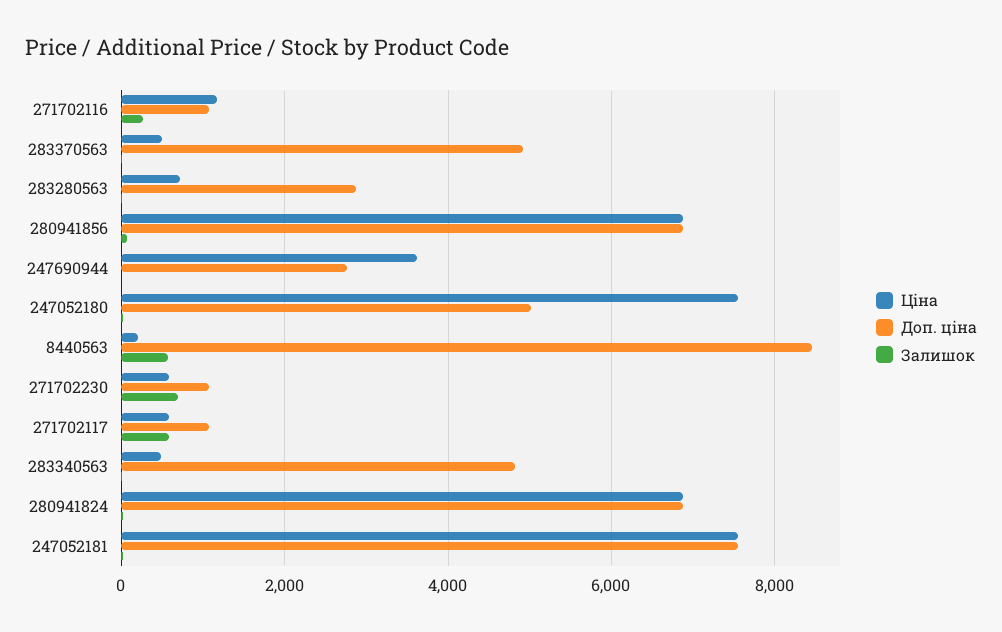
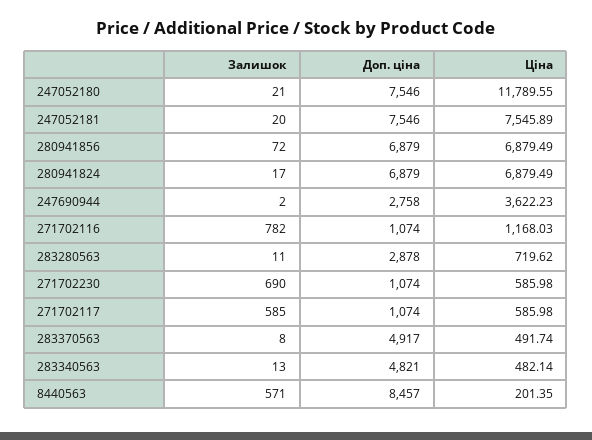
  {
    "Ціна": {
      "271702116": 1168.03,
      "283370563": 491.74,
      "283280563": 719.62,
      "280941856": 6879.49,
      "247690944": 3622.23,
-     "247052180": 7600,
+     "247052180": 11789.55,
      "8440563": 201.35,
      "271702230": 585.98,
      "271702117": 585.98,
      "283340563": 482.14,
      "280941824": 6879.49,
      "247052181": 7545.89
    },
    "Доп. ціна": {
      "271702116": 1074,
      "283370563": 4917,
      "283280563": 2878,
      "280941856": 6879,
      "247690944": 2758,
-     "247052180": 5000,
+     "247052180": 7546,
      "8440563": 8457,
      "271702230": 1074,
      "271702117": 1074,
      "283340563": 4821,
      "280941824": 6879,
      "247052181": 7546
    },
    "Залишок": {
-     "271702116": 200,
+     "271702116": 782,
      "283370563": 8,
      "283280563": 11,
      "280941856": 72,
      "247690944": 2,
      "247052180": 21,
      "8440563": 571,
      "271702230": 690,
      "271702117": 585,
      "283340563": 13,
      "280941824": 17,
      "247052181": 20
    }
  }

